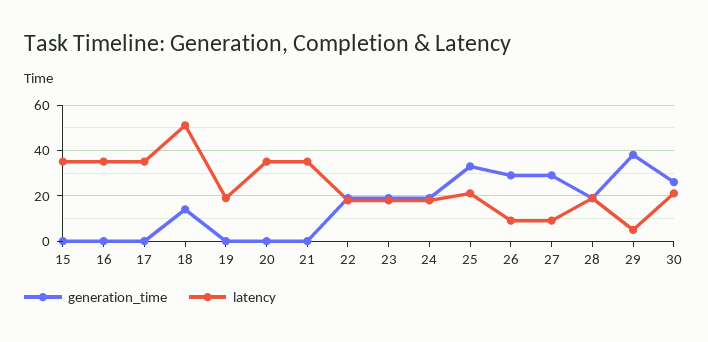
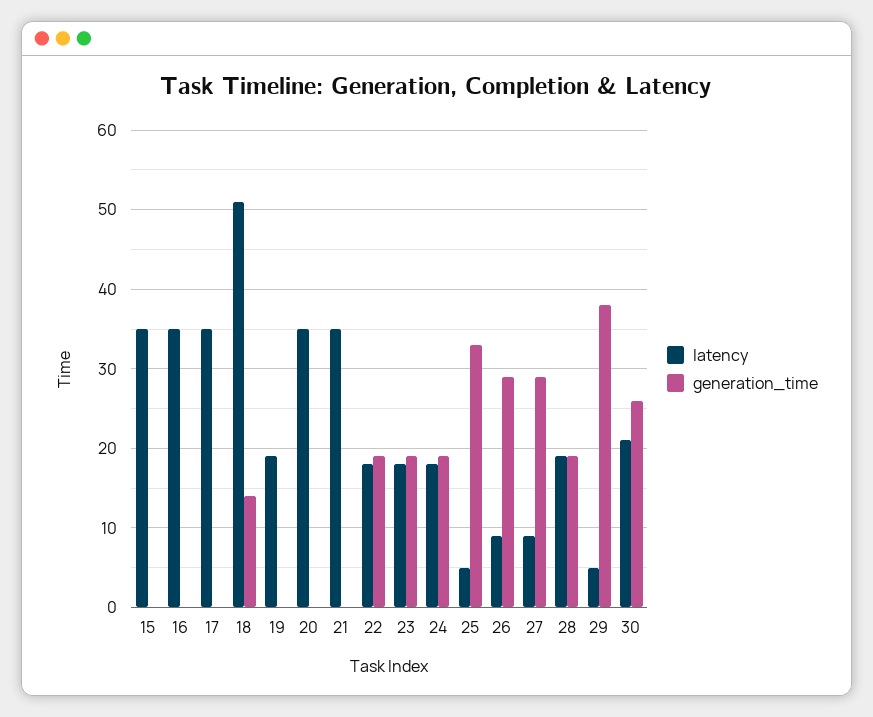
  {
    "generation_time": {
      "15": 0,
      "16": 0,
      "17": 0,
      "18": 14,
      "19": 0,
      "20": 0,
      "21": 0,
      "22": 19,
      "23": 19,
      "24": 19,
      "25": 33,
      "26": 29,
      "27": 29,
      "28": 19,
      "29": 38,
      "30": 26
    },
    "latency": {
      "15": 35,
      "16": 35,
      "17": 35,
      "18": 51,
      "19": 19,
      "20": 35,
      "21": 35,
      "22": 18,
      "23": 18,
      "24": 18,
-     "25": 20,
+     "25": 5,
      "26": 9,
      "27": 9,
      "28": 19,
      "29": 5,
      "30": 21
    }
  }

